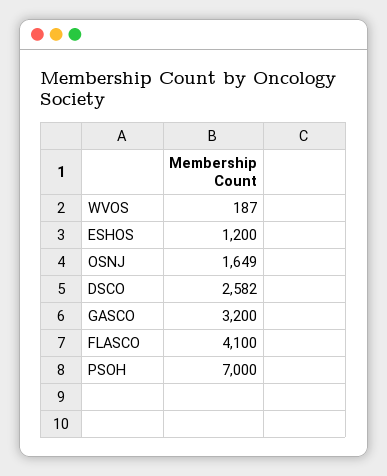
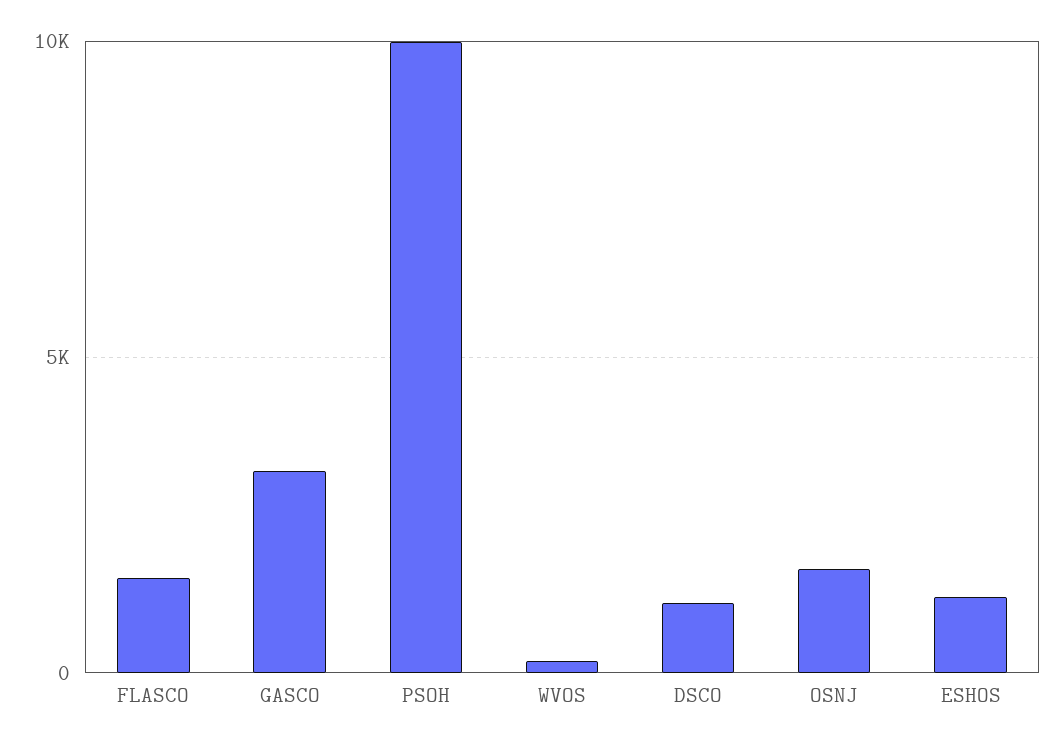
  {
    "WVOS": 187,
    "ESHOS": 1200,
    "OSNJ": 1649,
-   "DSCO": 2582,
+   "DSCO": 1000,
    "GASCO": 3200,
-   "FLASCO": 4100,
+   "FLASCO": 1500,
-   "PSOH": 7000
+   "PSOH": 10000
  }

